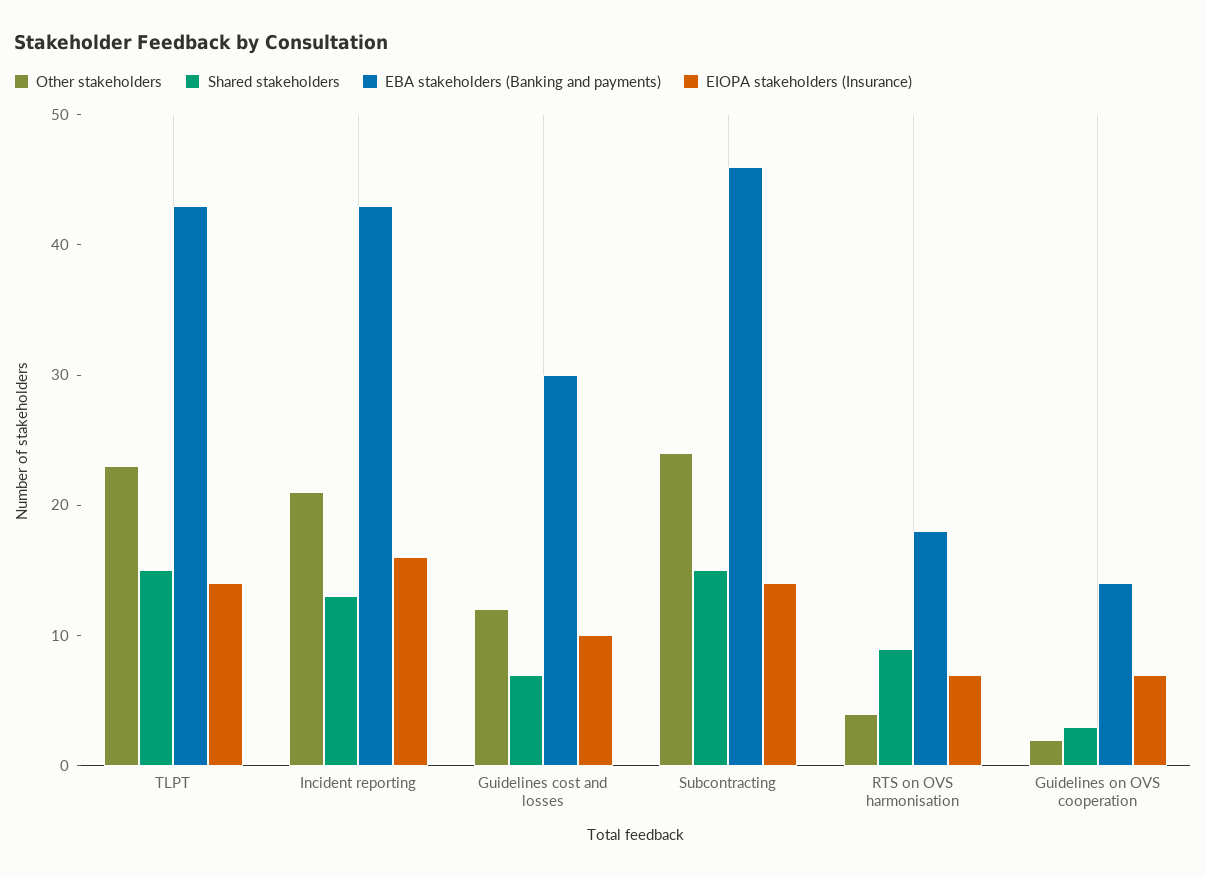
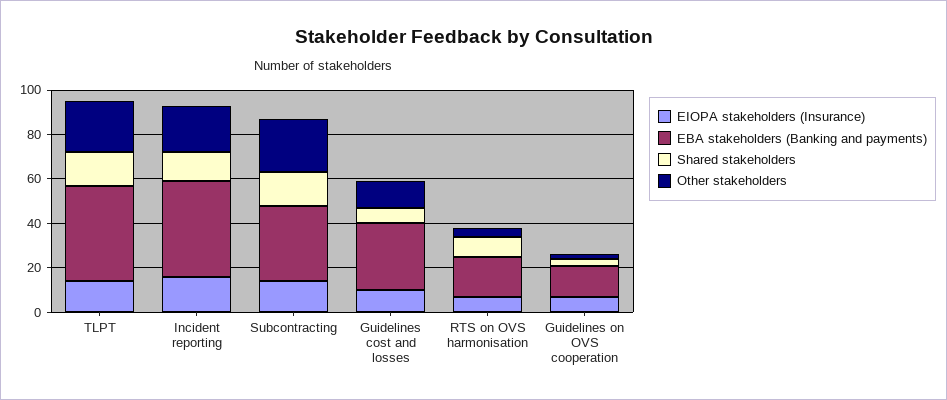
  {
    "Other stakeholders": {
      "TLPT": 23,
      "Incident reporting": 21,
      "Guidelines cost and losses": 12,
      "Subcontracting": 24,
      "RTS on OVS harmonisation": 4,
      "Guidelines on OVS cooperation": 2
    },
    "Shared stakeholders": {
      "TLPT": 15,
      "Incident reporting": 13,
      "Guidelines cost and losses": 7,
      "Subcontracting": 15,
      "RTS on OVS harmonisation": 9,
      "Guidelines on OVS cooperation": 3
    },
    "EBA stakeholders (Banking and payments)": {
      "TLPT": 43,
      "Incident reporting": 43,
      "Guidelines cost and losses": 30,
-     "Subcontracting": 46,
+     "Subcontracting": 35,
      "RTS on OVS harmonisation": 18,
      "Guidelines on OVS cooperation": 14
    },
    "EIOPA stakeholders (Insurance)": {
      "TLPT": 14,
      "Incident reporting": 16,
      "Guidelines cost and losses": 10,
      "Subcontracting": 14,
      "RTS on OVS harmonisation": 7,
      "Guidelines on OVS cooperation": 7
    }
  }

